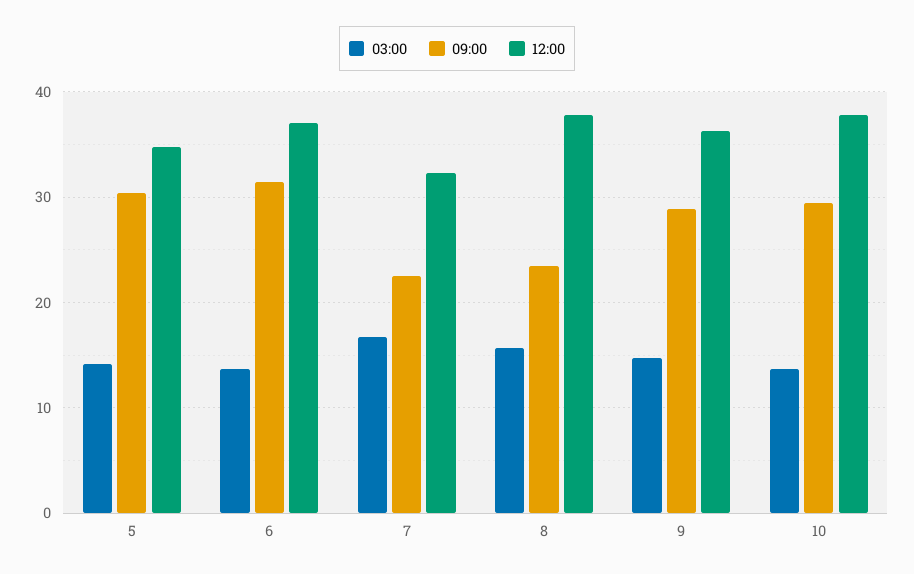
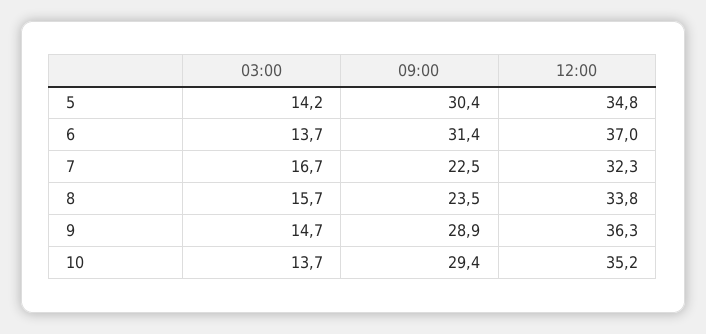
  {
    "03:00": {
      "5": 14.2,
      "6": 13.7,
      "7": 16.7,
      "8": 15.7,
      "9": 14.7,
      "10": 13.7
    },
    "09:00": {
      "5": 30.4,
      "6": 31.4,
      "7": 22.5,
      "8": 23.5,
      "9": 28.9,
      "10": 29.4
    },
    "12:00": {
      "5": 34.8,
      "6": 37,
      "7": 32.3,
-     "8": 38,
+     "8": 33.8,
      "9": 36.3,
-     "10": 38
+     "10": 35.2
    }
  }

